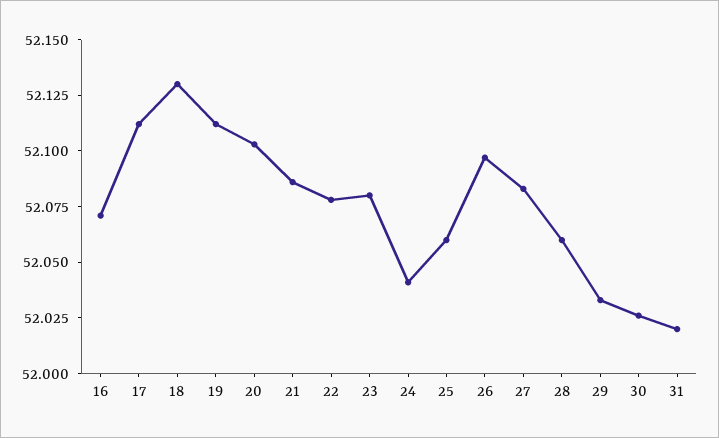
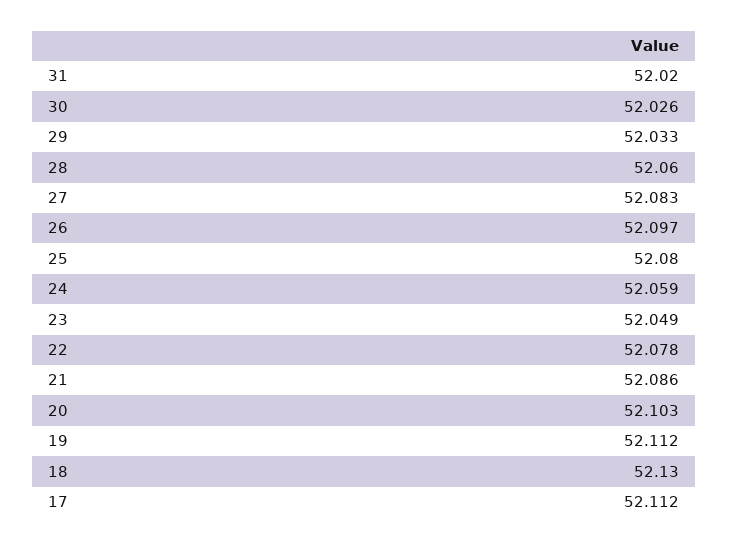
  {
-   "16": 52.07,
    "17": 52.112,
    "18": 52.13,
    "19": 52.112,
    "20": 52.103,
    "21": 52.086,
    "22": 52.078,
-   "23": 52.08,
+   "23": 52.049,
-   "24": 52.04,
+   "24": 52.059,
-   "25": 52.06,
+   "25": 52.08,
    "26": 52.097,
    "27": 52.083,
    "28": 52.06,
    "29": 52.033,
    "30": 52.026,
    "31": 52.02
  }

